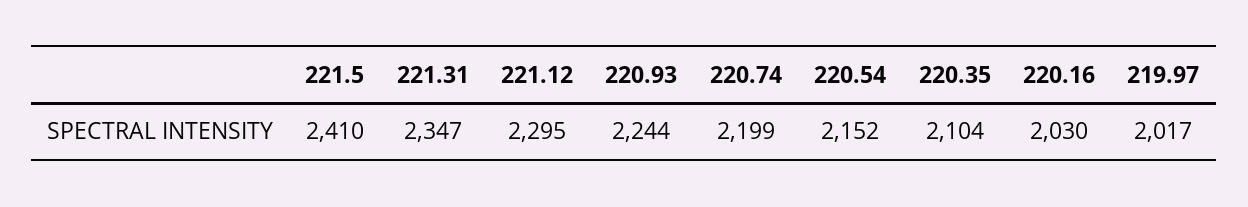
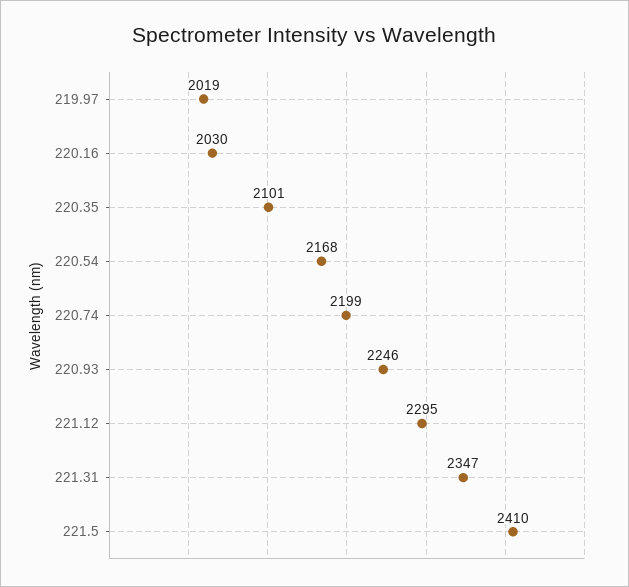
  {
    "221.5": 2410,
    "221.31": 2347,
    "221.12": 2295,
-   "220.93": 2244,
+   "220.93": 2246,
    "220.74": 2199,
-   "220.54": 2152,
+   "220.54": 2168,
-   "220.35": 2104,
+   "220.35": 2101,
    "220.16": 2030,
-   "219.97": 2017
+   "219.97": 2019
  }

